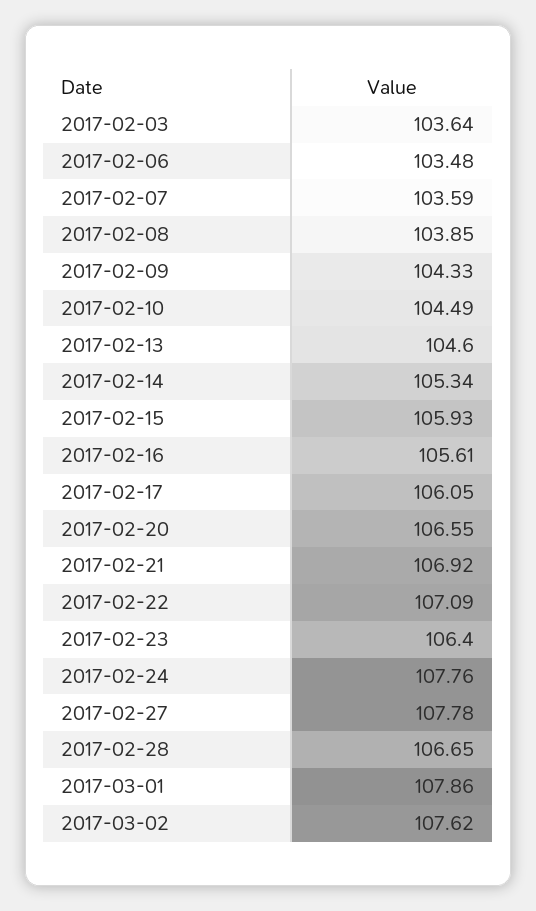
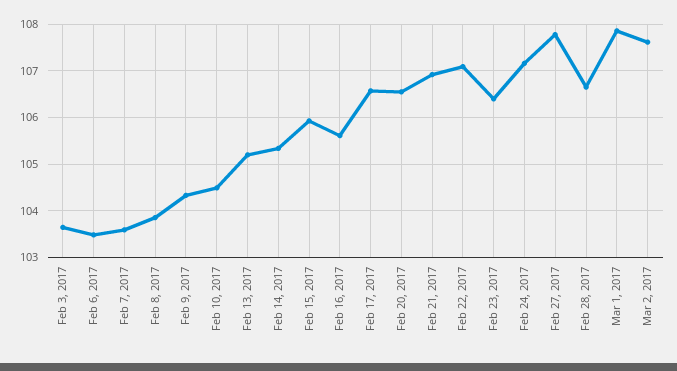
  {
    "2017-02-03": 103.64,
    "2017-02-06": 103.48,
    "2017-02-07": 103.59,
    "2017-02-08": 103.85,
    "2017-02-09": 104.33,
    "2017-02-10": 104.49,
-   "2017-02-13": 104.6,
+   "2017-02-13": 105.2,
    "2017-02-14": 105.34,
    "2017-02-15": 105.93,
    "2017-02-16": 105.61,
-   "2017-02-17": 106.05,
+   "2017-02-17": 106.6,
    "2017-02-20": 106.55,
    "2017-02-21": 106.92,
    "2017-02-22": 107.09,
    "2017-02-23": 106.4,
-   "2017-02-24": 107.76,
+   "2017-02-24": 107.2,
    "2017-02-27": 107.78,
    "2017-02-28": 106.65,
    "2017-03-01": 107.86,
    "2017-03-02": 107.62
  }

